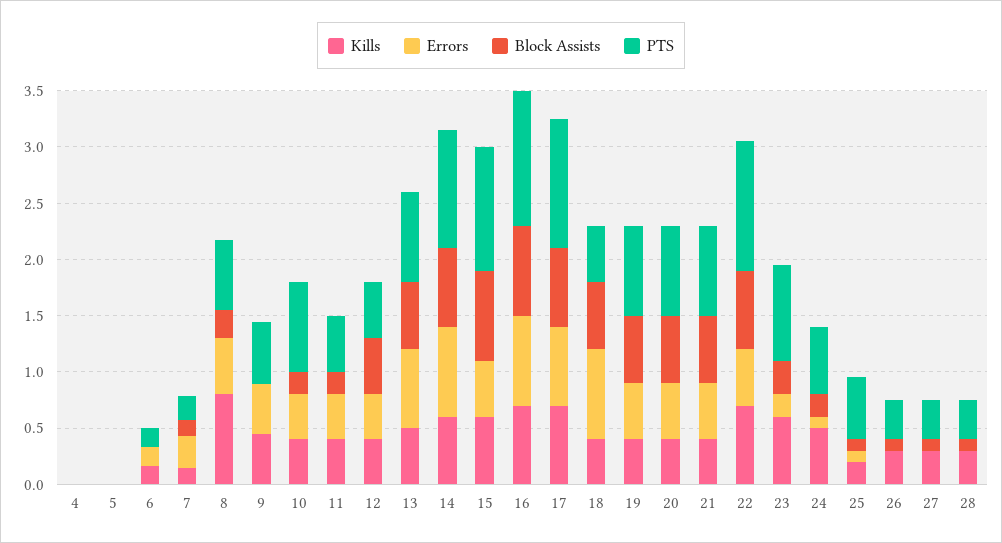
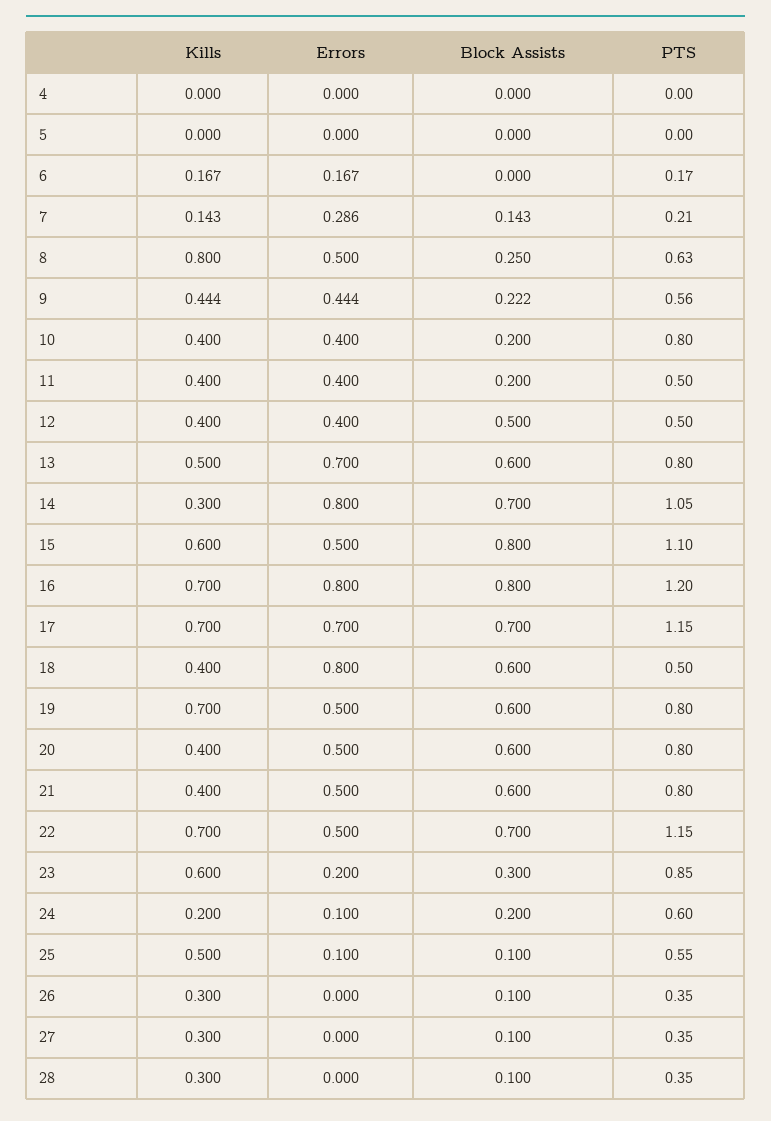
  {
    "Kills": {
      "4": 0,
      "5": 0,
      "6": 0.167,
      "7": 0.143,
      "8": 0.8,
      "9": 0.444,
      "10": 0.4,
      "11": 0.4,
      "12": 0.4,
      "13": 0.5,
-     "14": 0.6,
+     "14": 0.3,
      "15": 0.6,
      "16": 0.7,
      "17": 0.7,
      "18": 0.4,
-     "19": 0.4,
+     "19": 0.7,
      "20": 0.4,
      "21": 0.4,
      "22": 0.7,
      "23": 0.6,
-     "24": 0.5,
+     "24": 0.2,
-     "25": 0.2,
+     "25": 0.5,
      "26": 0.3,
      "27": 0.3,
      "28": 0.3
    },
    "Errors": {
      "4": 0,
      "5": 0,
      "6": 0.167,
      "7": 0.286,
      "8": 0.5,
      "9": 0.444,
      "10": 0.4,
      "11": 0.4,
      "12": 0.4,
      "13": 0.7,
      "14": 0.8,
      "15": 0.5,
      "16": 0.8,
      "17": 0.7,
      "18": 0.8,
      "19": 0.5,
      "20": 0.5,
      "21": 0.5,
      "22": 0.5,
      "23": 0.2,
      "24": 0.1,
      "25": 0.1,
      "26": 0,
      "27": 0,
      "28": 0
    },
    "Block Assists": {
      "4": 0,
      "5": 0,
      "6": 0,
      "7": 0.143,
      "8": 0.25,
-     "9": 0,
+     "9": 0.222,
      "10": 0.2,
      "11": 0.2,
      "12": 0.5,
      "13": 0.6,
      "14": 0.7,
      "15": 0.8,
      "16": 0.8,
      "17": 0.7,
      "18": 0.6,
      "19": 0.6,
      "20": 0.6,
      "21": 0.6,
      "22": 0.7,
      "23": 0.3,
      "24": 0.2,
      "25": 0.1,
      "26": 0.1,
      "27": 0.1,
      "28": 0.1
    },
    "PTS": {
      "4": 0,
      "5": 0,
      "6": 0.17,
      "7": 0.21,
      "8": 0.63,
      "9": 0.56,
      "10": 0.8,
      "11": 0.5,
      "12": 0.5,
      "13": 0.8,
      "14": 1.05,
      "15": 1.1,
      "16": 1.2,
      "17": 1.15,
      "18": 0.5,
      "19": 0.8,
      "20": 0.8,
      "21": 0.8,
      "22": 1.15,
      "23": 0.85,
      "24": 0.6,
      "25": 0.55,
      "26": 0.35,
      "27": 0.35,
      "28": 0.35
    }
  }

